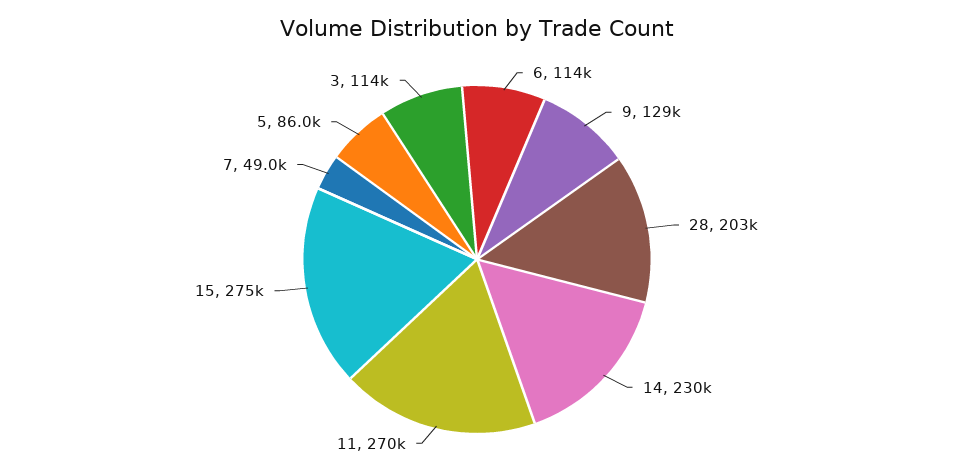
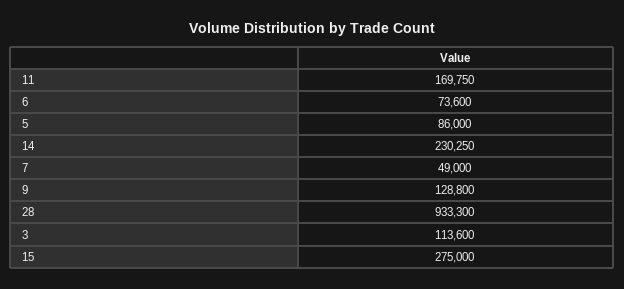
  {
-   "6": 114000,
+   "6": 73600,
    "9": 128800,
-   "28": 203000,
+   "28": 933300,
    "14": 230250,
-   "11": 270000,
+   "11": 169750,
    "15": 275000,
    "7": 49000,
    "5": 86000,
    "3": 113600
  }

